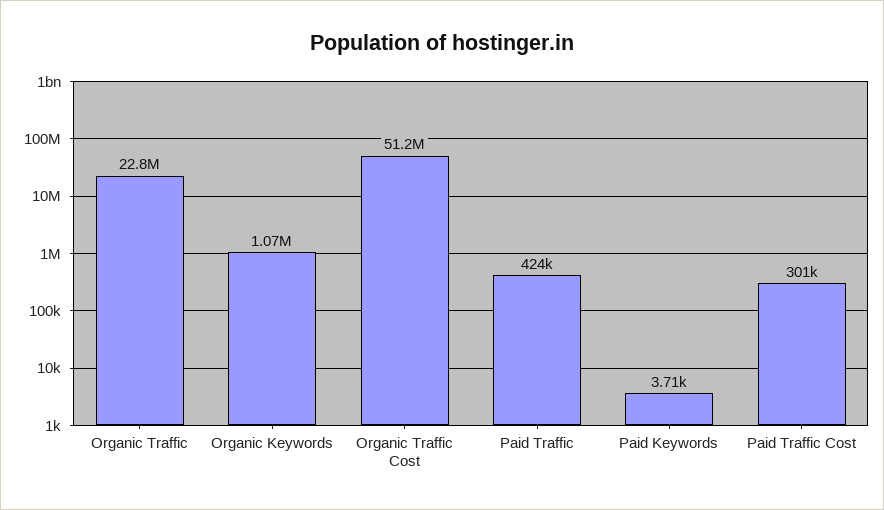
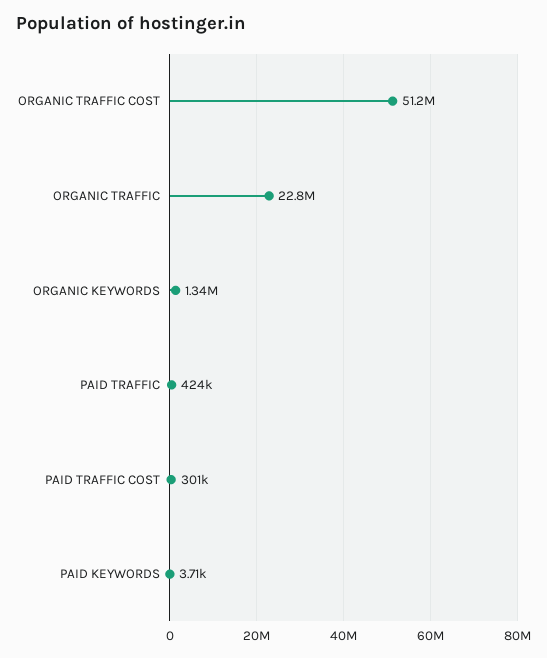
  {
    "Organic Traffic": 22800000,
-   "Organic Keywords": 1070000,
+   "Organic Keywords": 1340000,
    "Organic Traffic Cost": 51200000,
    "Paid Traffic": 424000,
    "Paid Keywords": 3710,
    "Paid Traffic Cost": 301000
  }

